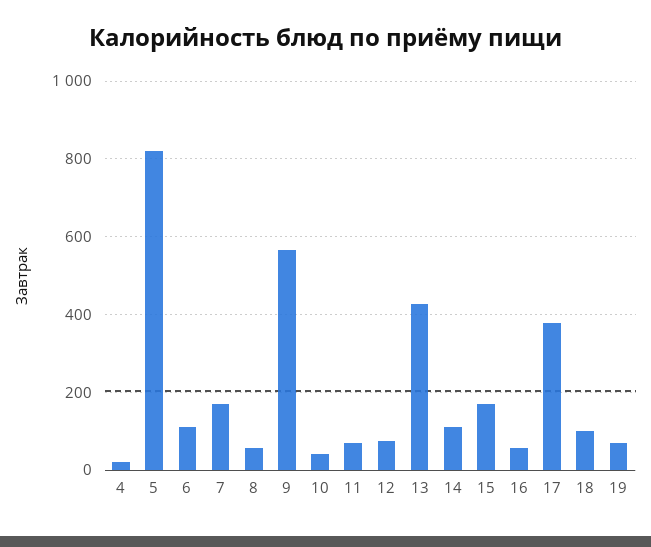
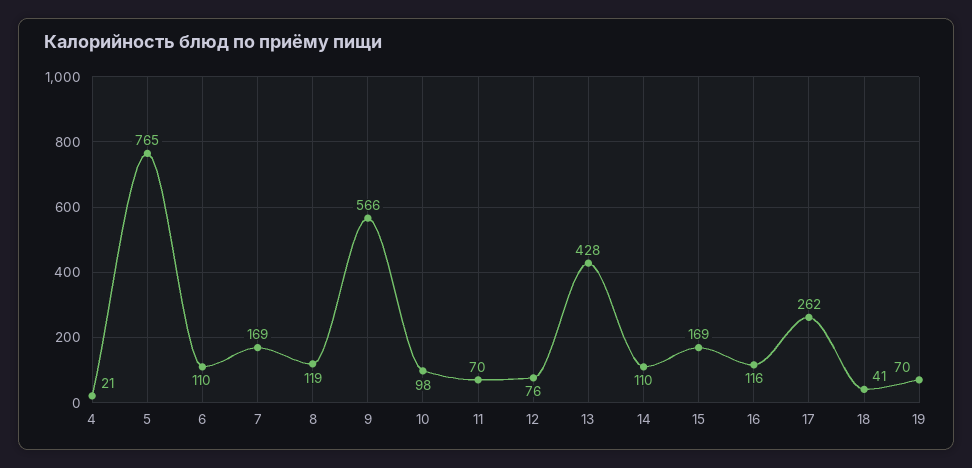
  {
    "4": 21,
-   "5": 820,
+   "5": 765,
    "6": 110,
    "7": 169,
-   "8": 60,
+   "8": 119,
    "9": 566,
-   "10": 40,
+   "10": 98,
    "11": 70,
    "12": 76,
    "13": 428,
    "14": 110,
    "15": 169,
-   "16": 60,
+   "16": 116,
-   "17": 380,
+   "17": 262,
-   "18": 100,
+   "18": 41,
    "19": 70
  }

